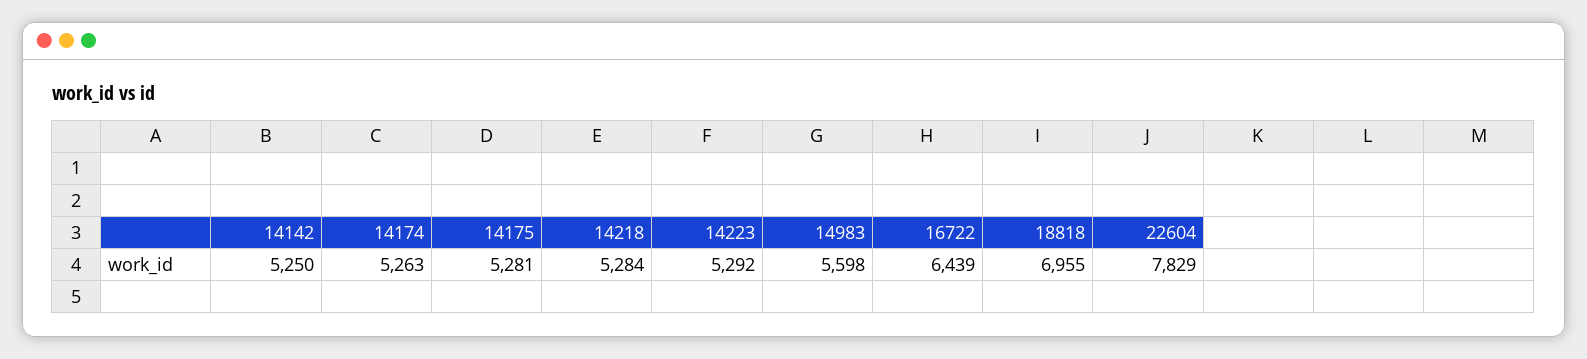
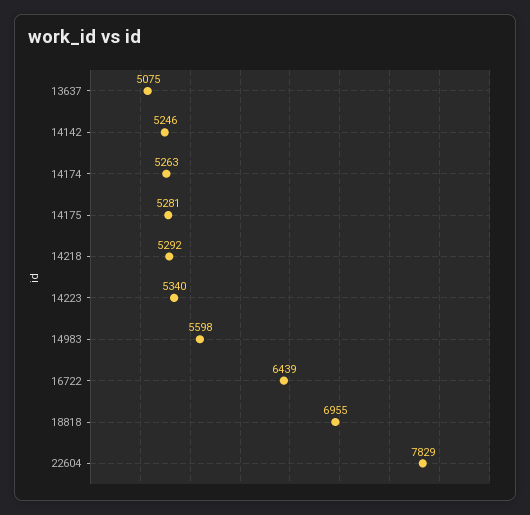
  {
-   "14142": 5250,
+   "14142": 5246,
    "14174": 5263,
    "14175": 5281,
-   "14218": 5284,
+   "14218": 5292,
-   "14223": 5292,
+   "14223": 5340,
    "14983": 5598,
    "16722": 6439,
    "18818": 6955,
-   "22604": 7829
+   "22604": 7829,
+   "13637": 5075
  }

